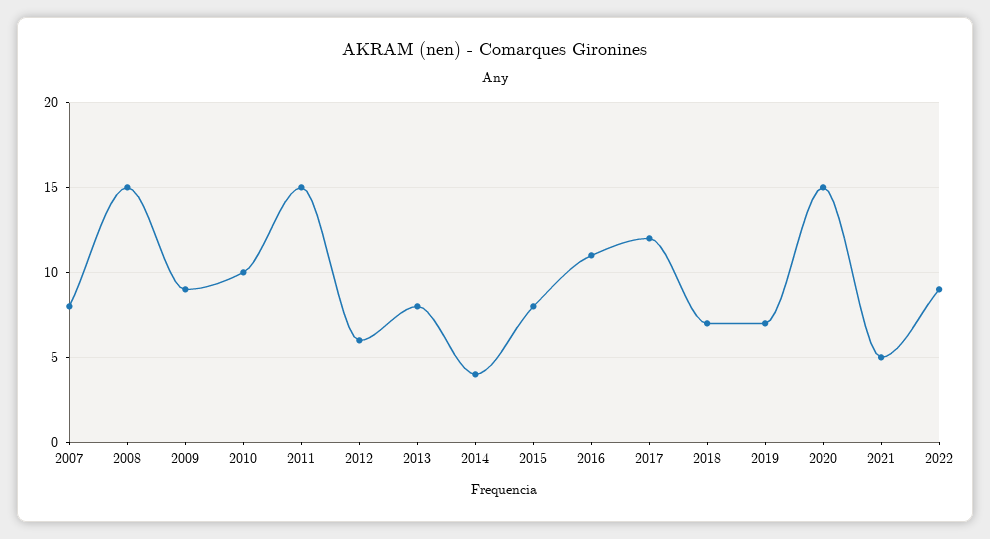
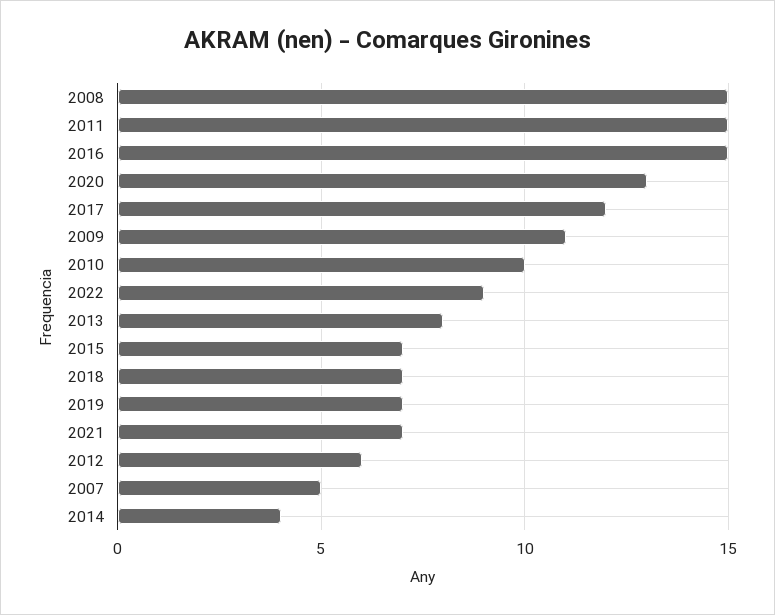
  {
-   "2007": 8,
+   "2007": 5,
    "2008": 15,
-   "2009": 9,
+   "2009": 11,
    "2010": 10,
    "2011": 15,
    "2012": 6,
    "2013": 8,
    "2014": 4,
-   "2015": 8,
+   "2015": 7,
-   "2016": 11,
+   "2016": 15,
    "2017": 12,
    "2018": 7,
    "2019": 7,
-   "2020": 15,
+   "2020": 13,
-   "2021": 5,
+   "2021": 7,
    "2022": 9
  }

